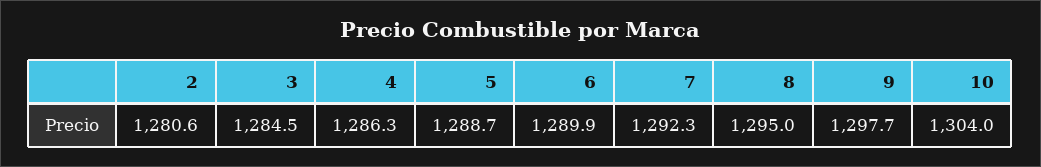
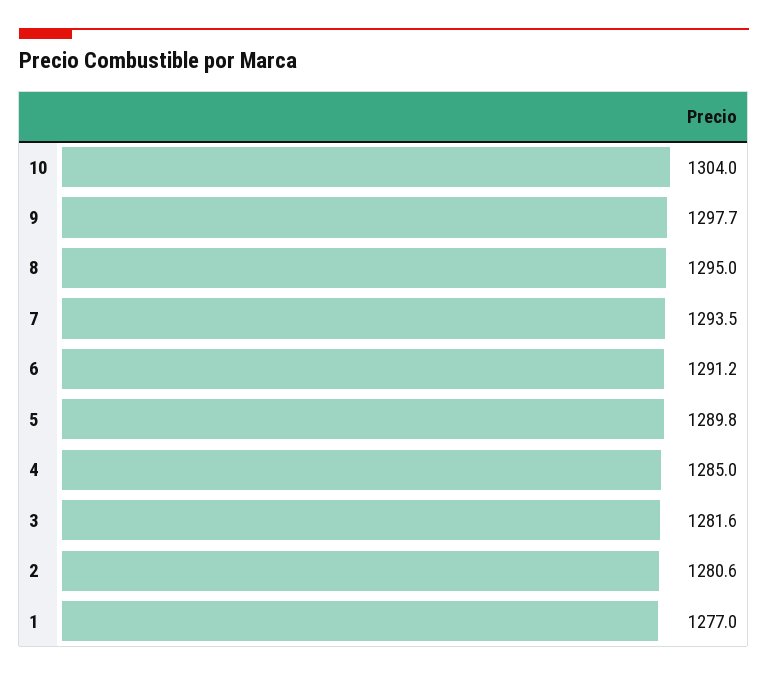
  {
    "2": 1280.6,
-   "3": 1284.5,
+   "3": 1281.6,
-   "4": 1286.3,
+   "4": 1285,
-   "5": 1288.7,
+   "5": 1289.8,
-   "6": 1289.9,
+   "6": 1291.2,
-   "7": 1292.3,
+   "7": 1293.5,
    "8": 1295,
    "9": 1297.7,
-   "10": 1304
+   "10": 1304,
+   "1": 1277
  }

